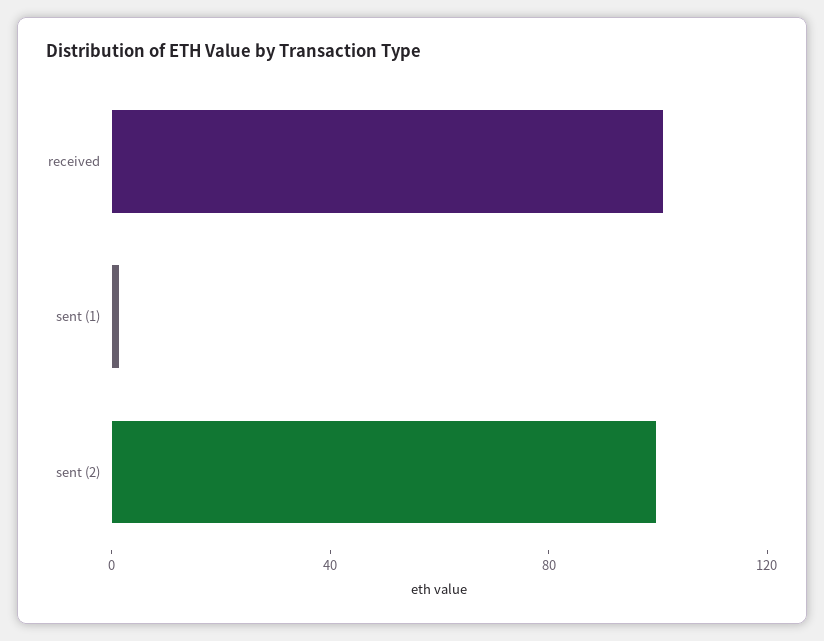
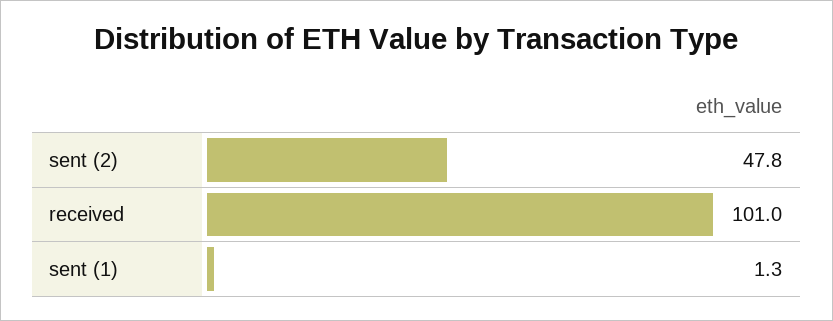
  {
    "received": 101,
    "sent (1)": 1.3,
-   "sent (2)": 100
+   "sent (2)": 47.8
  }

